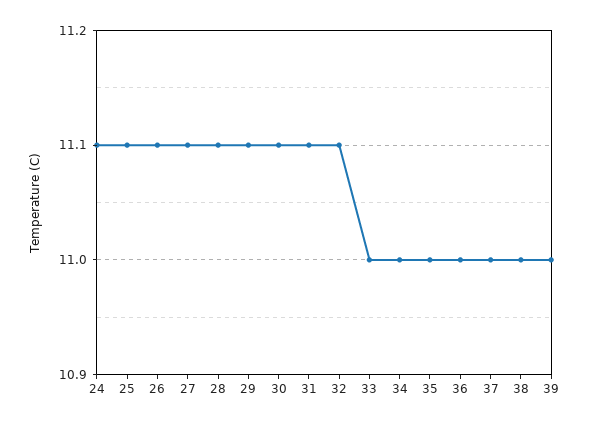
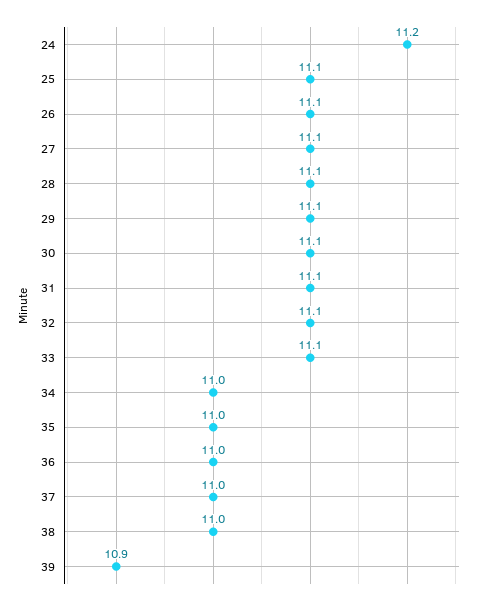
  {
-   "24": 11.1,
+   "24": 11.2,
    "25": 11.1,
    "26": 11.1,
    "27": 11.1,
    "28": 11.1,
    "29": 11.1,
    "30": 11.1,
    "31": 11.1,
    "32": 11.1,
-   "33": 11,
+   "33": 11.1,
    "34": 11,
    "35": 11,
    "36": 11,
    "37": 11,
    "38": 11,
-   "39": 11
+   "39": 10.9
  }

